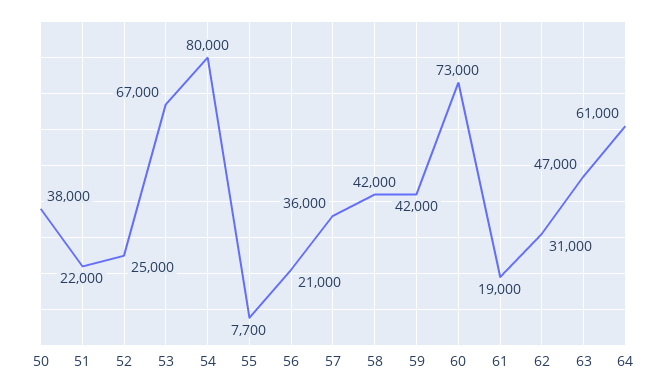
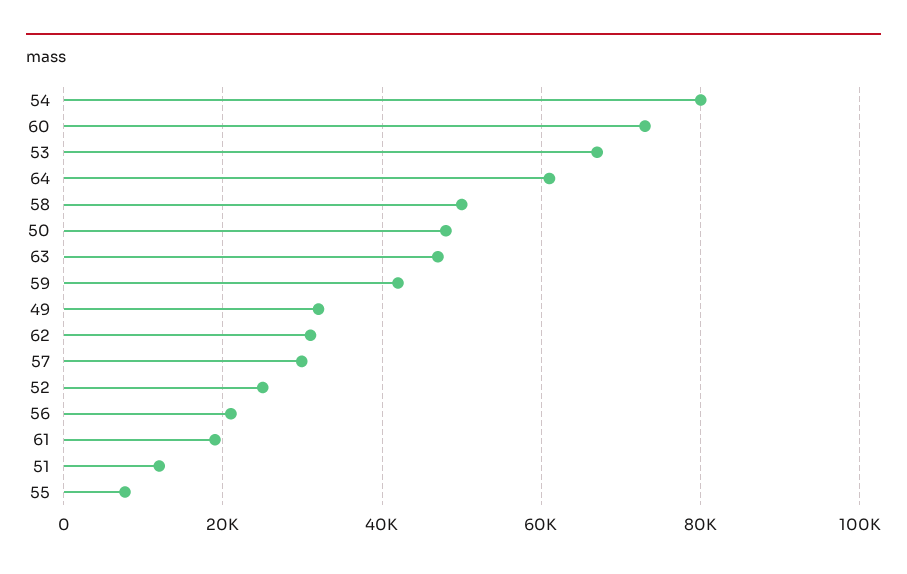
  {
-   "50": 38000,
+   "50": 48000,
-   "51": 22000,
+   "51": 12000,
    "52": 25000,
    "53": 67000,
    "54": 80000,
    "55": 7700,
    "56": 21000,
-   "57": 36000,
+   "57": 30000,
-   "58": 42000,
+   "58": 50000,
    "59": 42000,
    "60": 73000,
    "61": 19000,
    "62": 31000,
    "63": 47000,
-   "64": 61000
+   "64": 61000,
+   "49": 32000
  }

